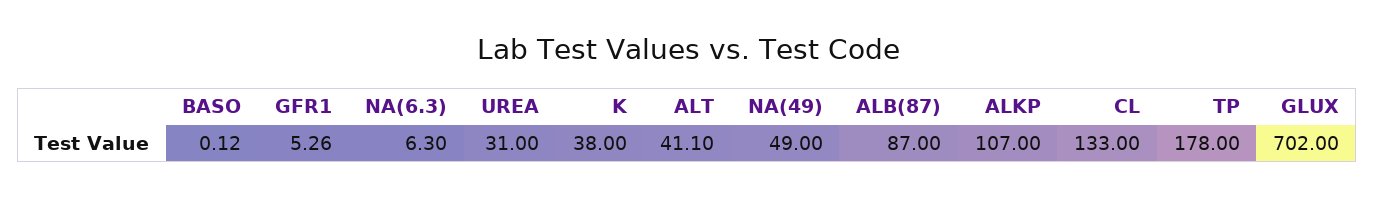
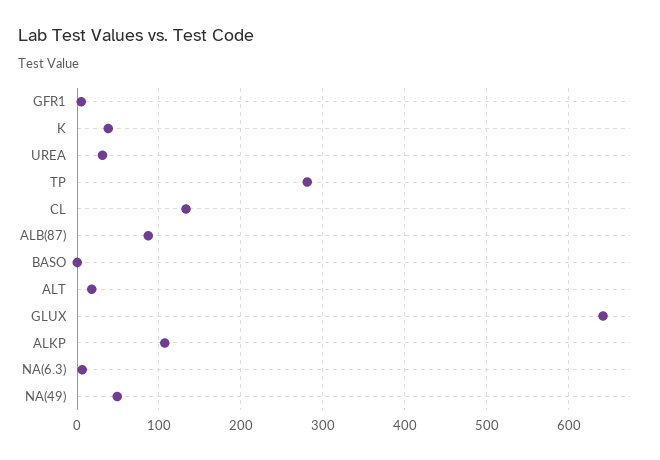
  {
    "BASO": 0.12,
    "GFR1": 5.26,
    "NA(6.3)": 6.3,
    "UREA": 31,
    "K": 38,
-   "ALT": 41.1,
+   "ALT": 20,
    "NA(49)": 49,
    "ALB(87)": 87,
    "ALKP": 107,
    "CL": 133,
-   "TP": 178,
+   "TP": 280,
-   "GLUX": 702
+   "GLUX": 640
  }

